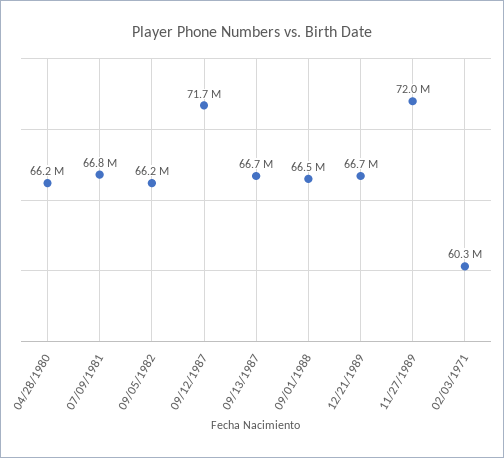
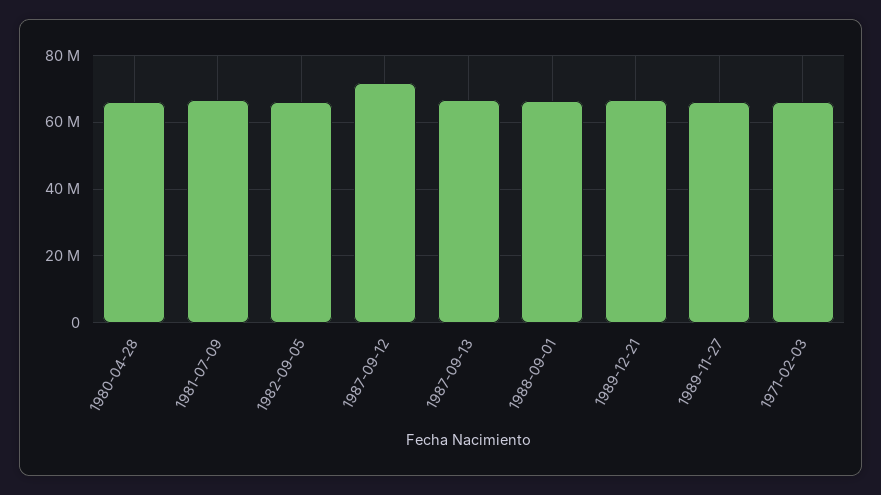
  {
    "04/28/1980": 66200000,
    "07/09/1981": 66800000,
    "09/05/1982": 66200000,
    "09/12/1987": 71700000,
    "09/13/1987": 66700000,
    "09/01/1988": 66500000,
    "12/21/1989": 66700000,
-   "11/27/1989": 72000000,
+   "11/27/1989": 66000000,
-   "02/03/1971": 60300000
+   "02/03/1971": 66000000
  }

